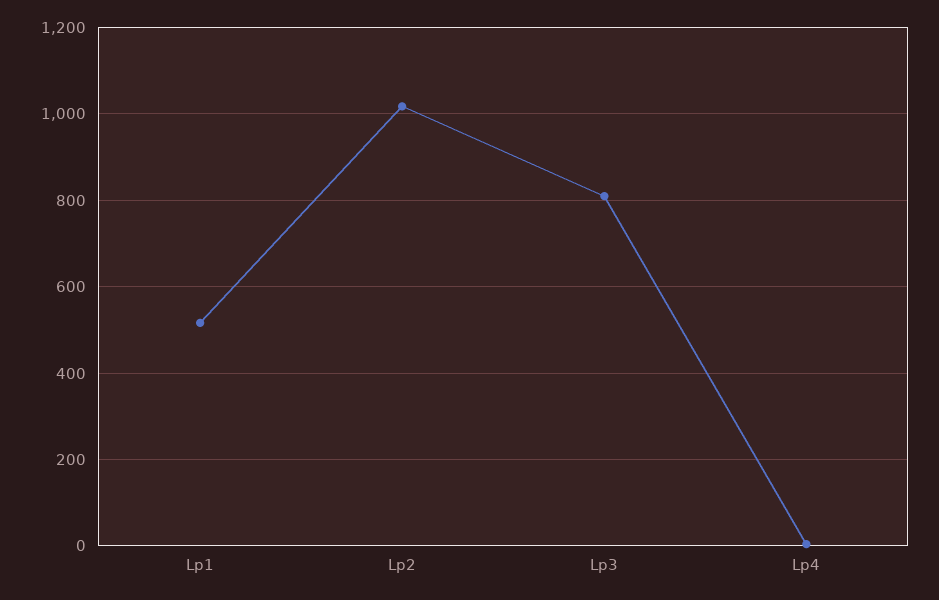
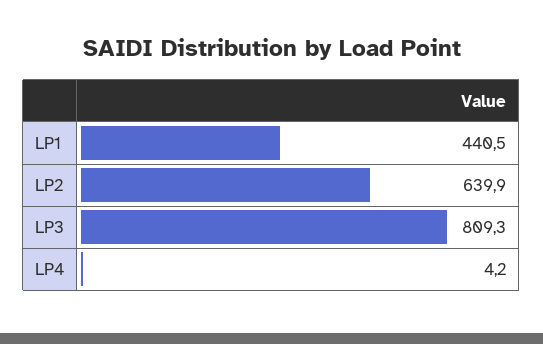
  {
-   "Lp1": 520,
+   "Lp1": 440.5,
-   "Lp2": 1020,
+   "Lp2": 639.9,
    "Lp3": 809.3,
    "Lp4": 4.2
  }

